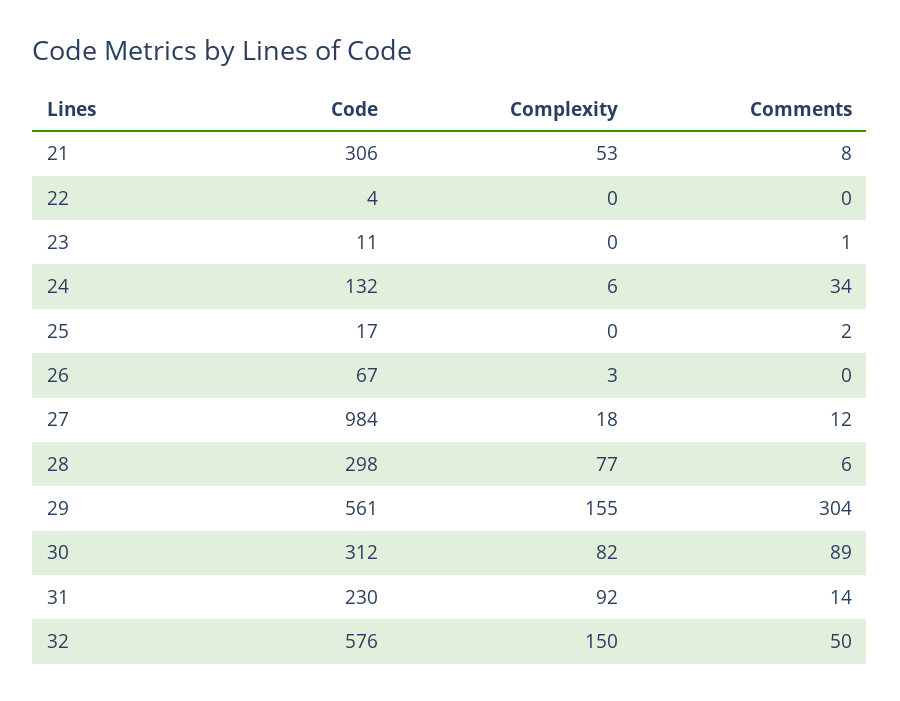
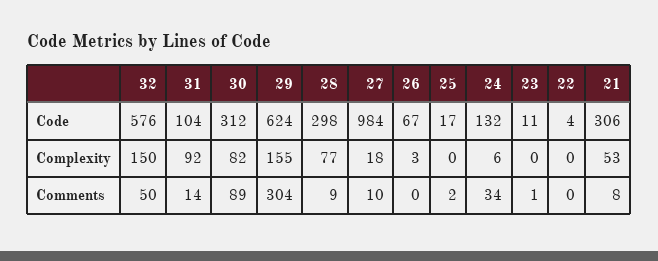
  {
    "Code": {
      "21": 306,
      "22": 4,
      "23": 11,
      "24": 132,
      "25": 17,
      "26": 67,
      "27": 984,
      "28": 298,
-     "29": 561,
+     "29": 624,
      "30": 312,
-     "31": 230,
+     "31": 104,
      "32": 576
    },
    "Complexity": {
      "21": 53,
      "22": 0,
      "23": 0,
      "24": 6,
      "25": 0,
      "26": 3,
      "27": 18,
      "28": 77,
      "29": 155,
      "30": 82,
      "31": 92,
      "32": 150
    },
    "Comments": {
      "21": 8,
      "22": 0,
      "23": 1,
      "24": 34,
      "25": 2,
      "26": 0,
-     "27": 12,
+     "27": 10,
-     "28": 6,
+     "28": 9,
      "29": 304,
      "30": 89,
      "31": 14,
      "32": 50
    }
  }

